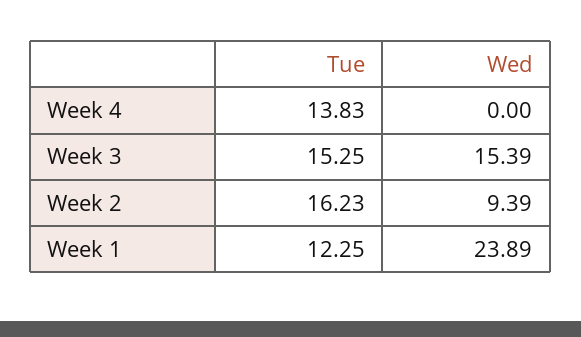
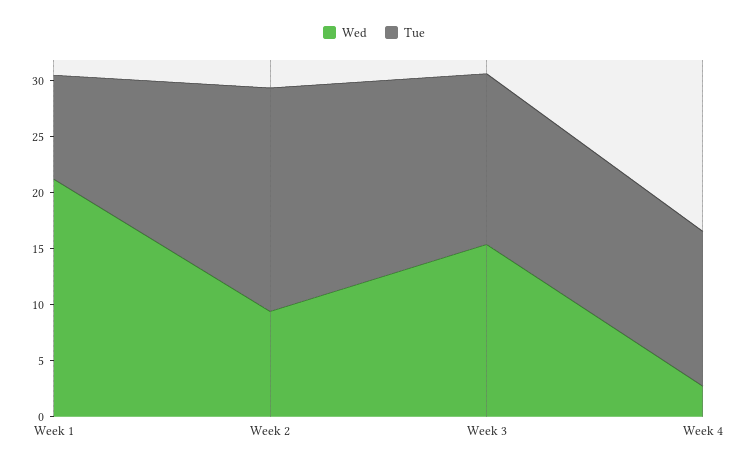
  {
    "Tue": {
      "Week 4": 13.83,
      "Week 3": 15.25,
-     "Week 2": 16.23,
+     "Week 2": 20,
-     "Week 1": 12.25
+     "Week 1": 9
    },
    "Wed": {
-     "Week 4": 0,
+     "Week 4": 3,
      "Week 3": 15.39,
      "Week 2": 9.39,
-     "Week 1": 23.89
+     "Week 1": 21
    }
  }

